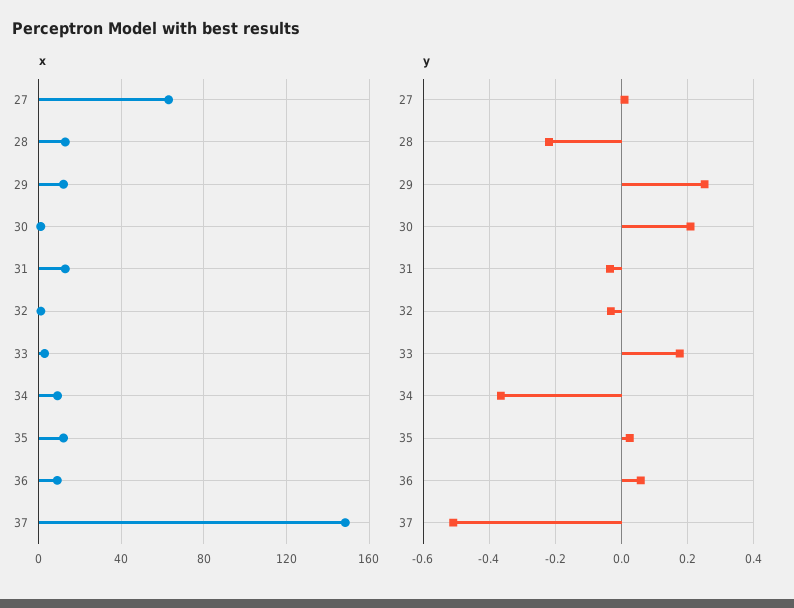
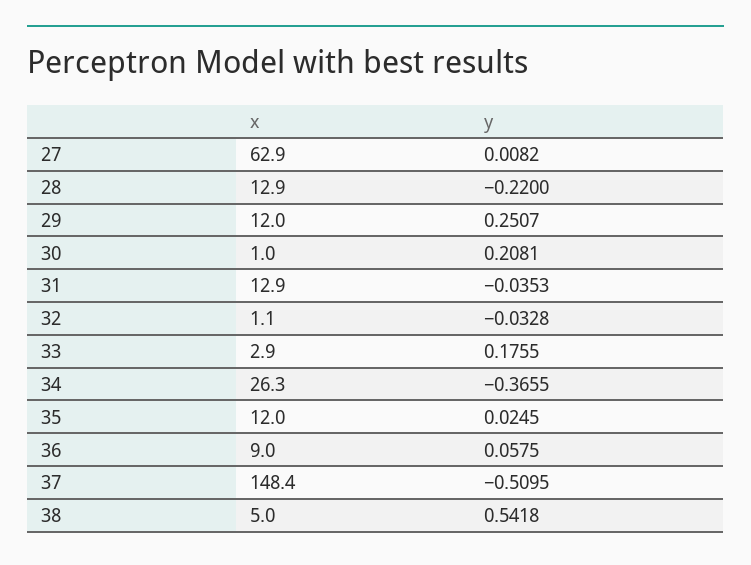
  {
    "x": {
      "27": 62.9,
      "28": 12.9,
      "29": 12,
      "30": 1,
      "31": 12.9,
      "32": 1.1,
      "33": 2.9,
-     "34": 10,
+     "34": 26.3,
      "35": 12,
      "36": 9,
-     "37": 148.4
+     "37": 148.4,
+     "38": 5
    },
    "y": {
      "27": 0.0082,
      "28": -0.22,
      "29": 0.2507,
      "30": 0.2081,
      "31": -0.0353,
      "32": -0.0328,
      "33": 0.1755,
      "34": -0.3655,
      "35": 0.0245,
      "36": 0.0575,
-     "37": -0.5095
+     "37": -0.5095,
+     "38": 0.5418
    }
  }

